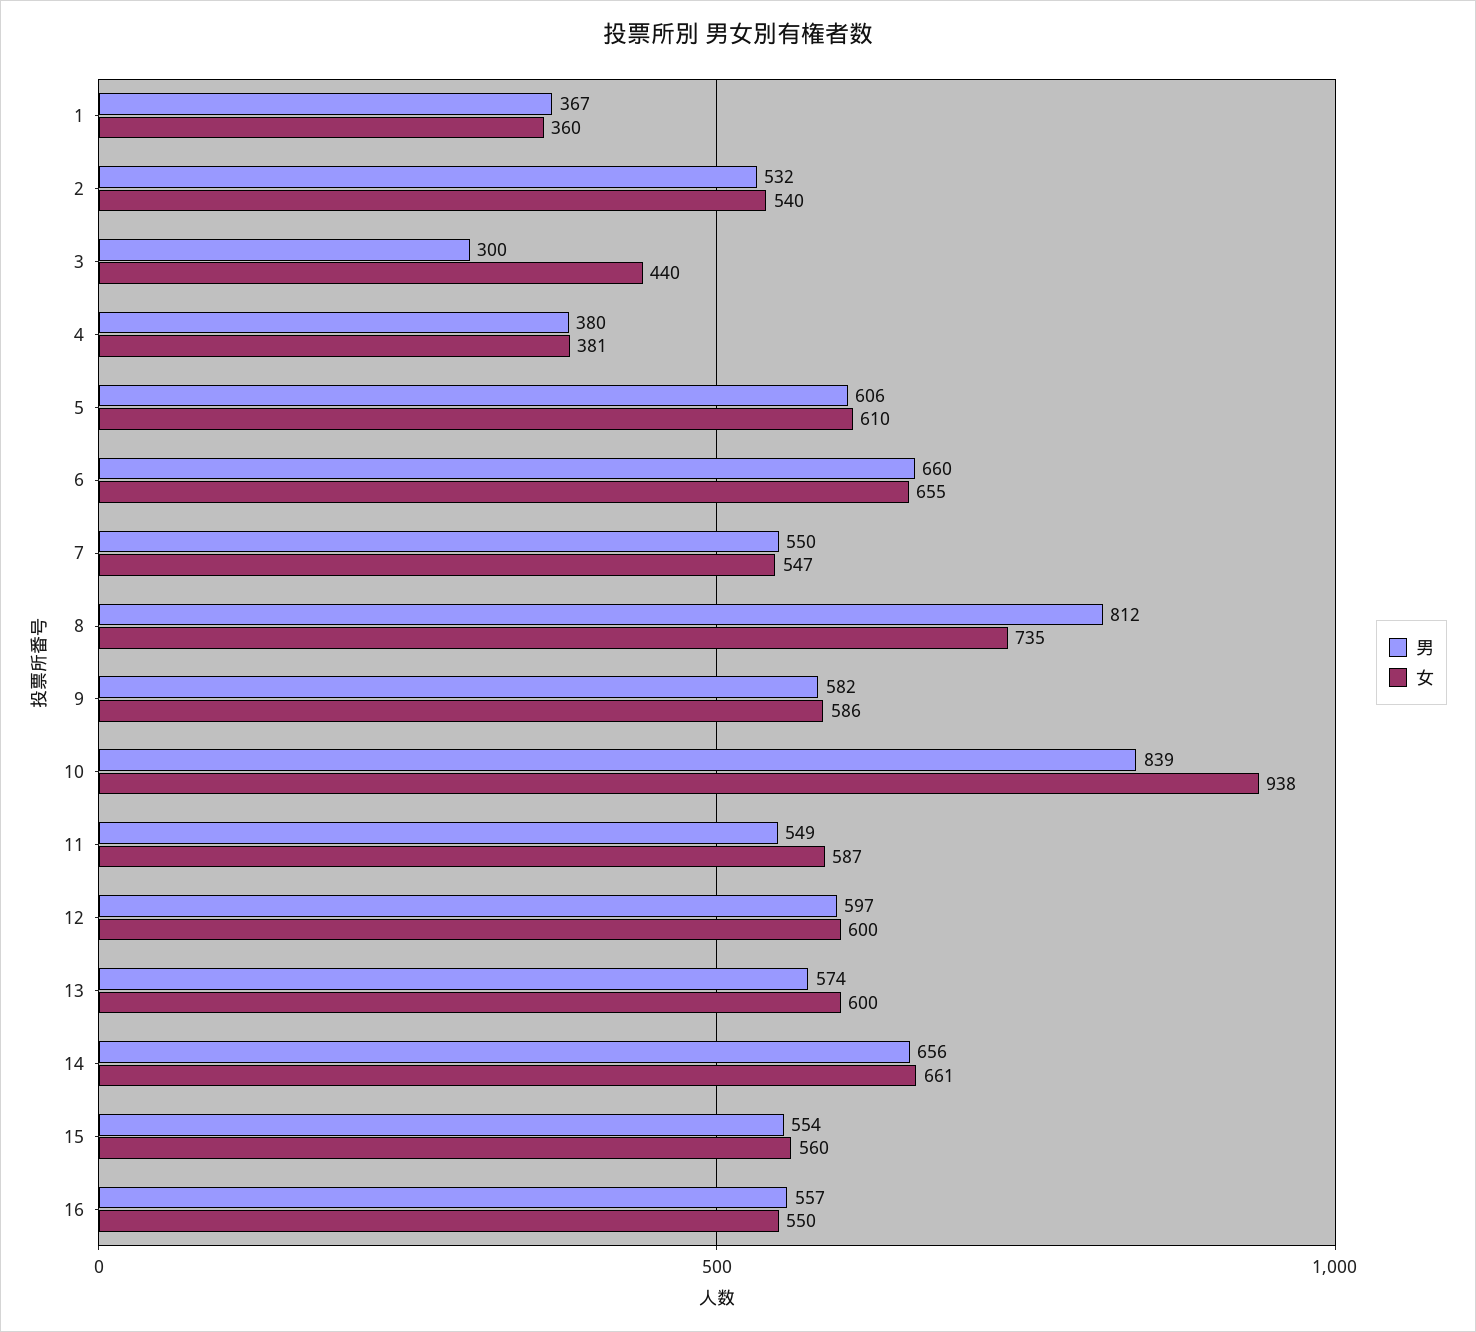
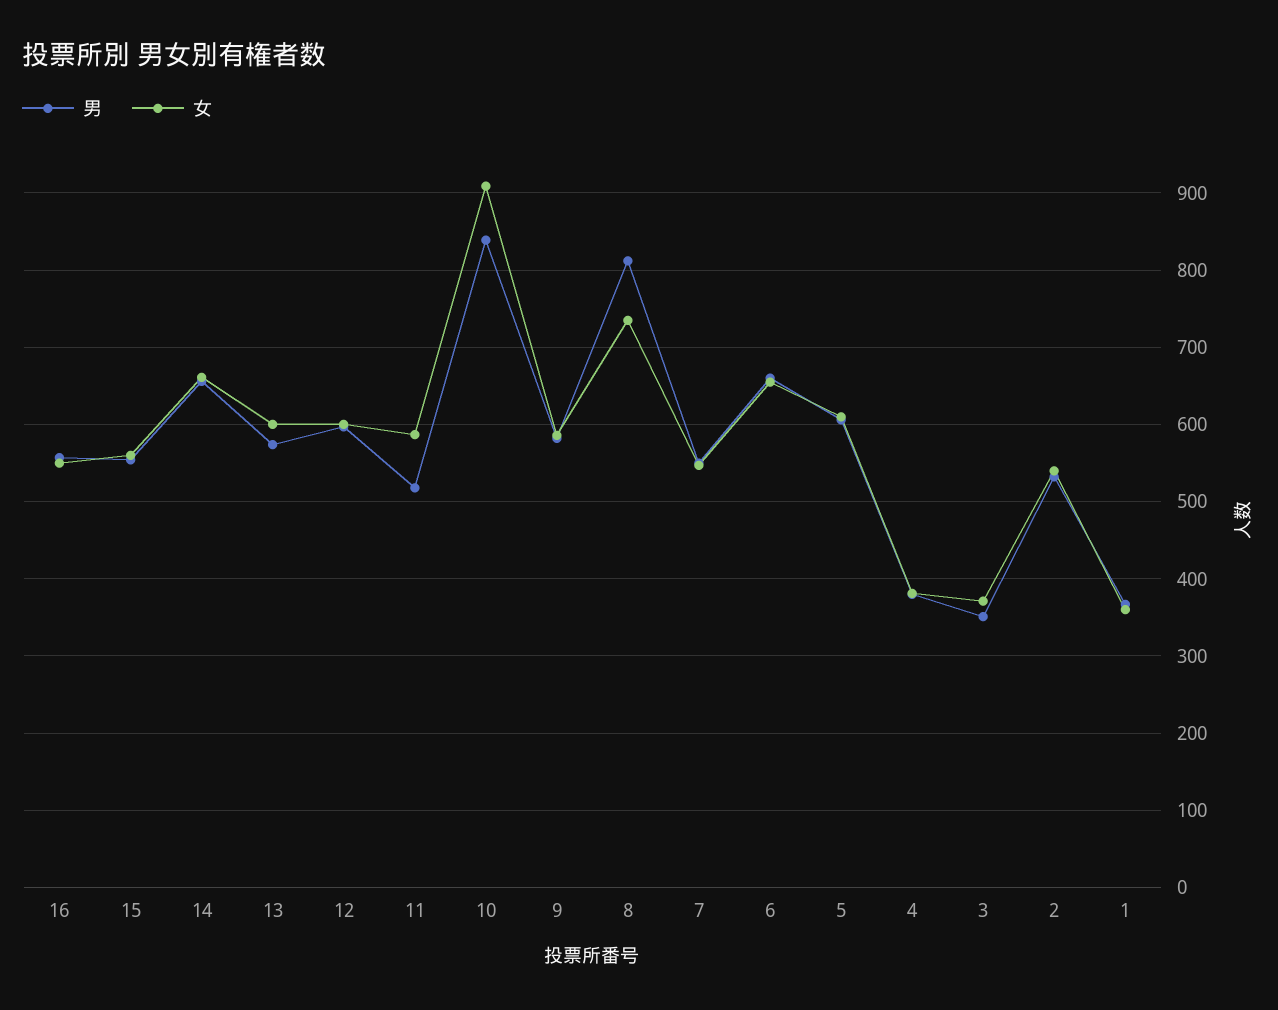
  {
    "男": {
      "1": 367,
      "2": 532,
-     "3": 300,
+     "3": 350,
      "4": 380,
      "5": 606,
      "6": 660,
      "7": 550,
      "8": 812,
      "9": 582,
      "10": 839,
-     "11": 549,
+     "11": 520,
      "12": 597,
      "13": 574,
      "14": 656,
      "15": 554,
      "16": 557
    },
    "女": {
      "1": 360,
      "2": 540,
-     "3": 440,
+     "3": 370,
      "4": 381,
      "5": 610,
      "6": 655,
      "7": 547,
      "8": 735,
      "9": 586,
-     "10": 938,
+     "10": 910,
      "11": 587,
      "12": 600,
      "13": 600,
      "14": 661,
      "15": 560,
      "16": 550
    }
  }

